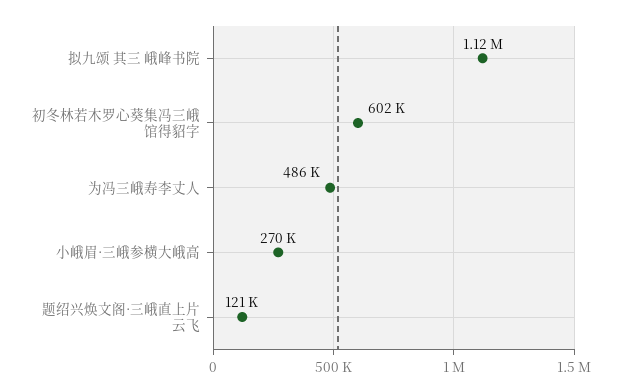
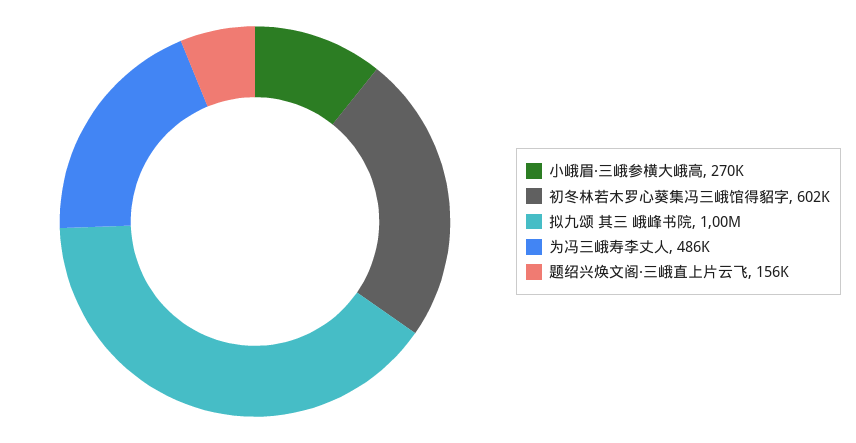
  {
-   "拟九颂 其三 峨峰书院": 1120000,
+   "拟九颂 其三 峨峰书院": 1000000,
    "初冬林若木罗心葵集冯三峨馆得貂字": 602000,
    "为冯三峨寿李丈人": 486000,
    "小峨眉·三峨参横大峨高": 270000,
-   "题绍兴焕文阁·三峨直上片云飞": 121000
+   "题绍兴焕文阁·三峨直上片云飞": 156000
  }

